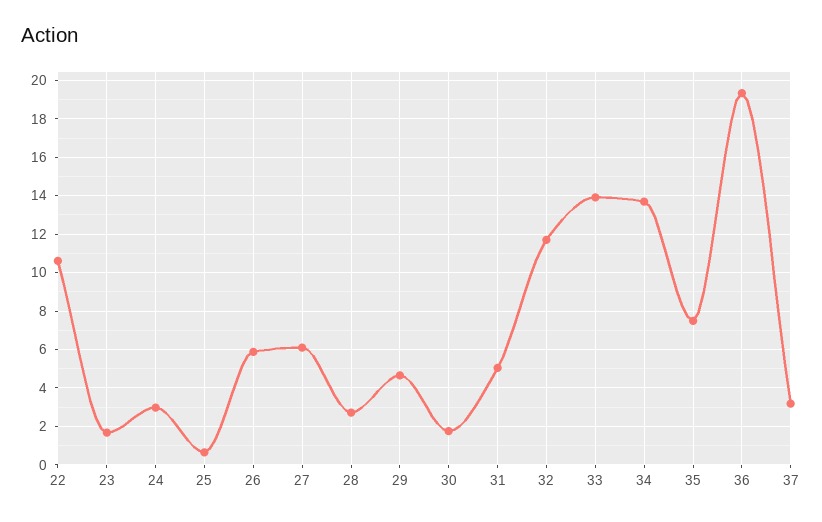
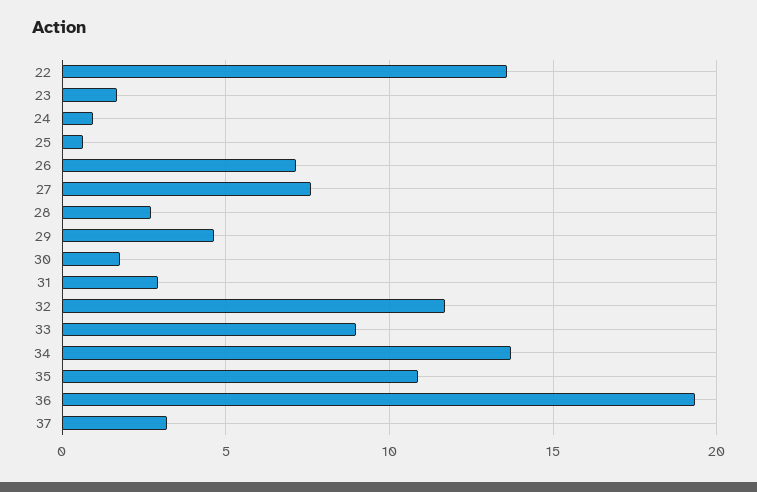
  {
-   "22": 10.5,
+   "22": 13.5,
    "23": 1.5,
-   "24": 3,
+   "24": 1,
    "25": 0.5,
-   "26": 6,
+   "26": 7,
-   "27": 6,
+   "27": 7.5,
    "28": 2.5,
    "29": 4.5,
    "30": 2,
-   "31": 5,
+   "31": 3,
    "32": 11.5,
-   "33": 14,
+   "33": 9,
    "34": 13.5,
-   "35": 7.5,
+   "35": 11,
    "36": 19.5,
    "37": 3
  }

